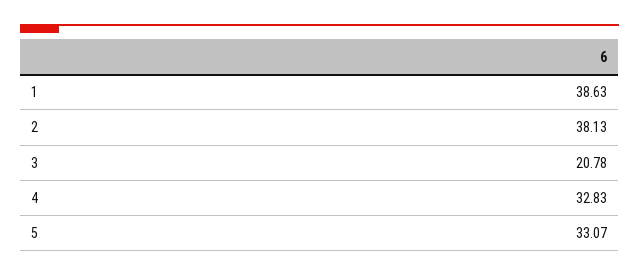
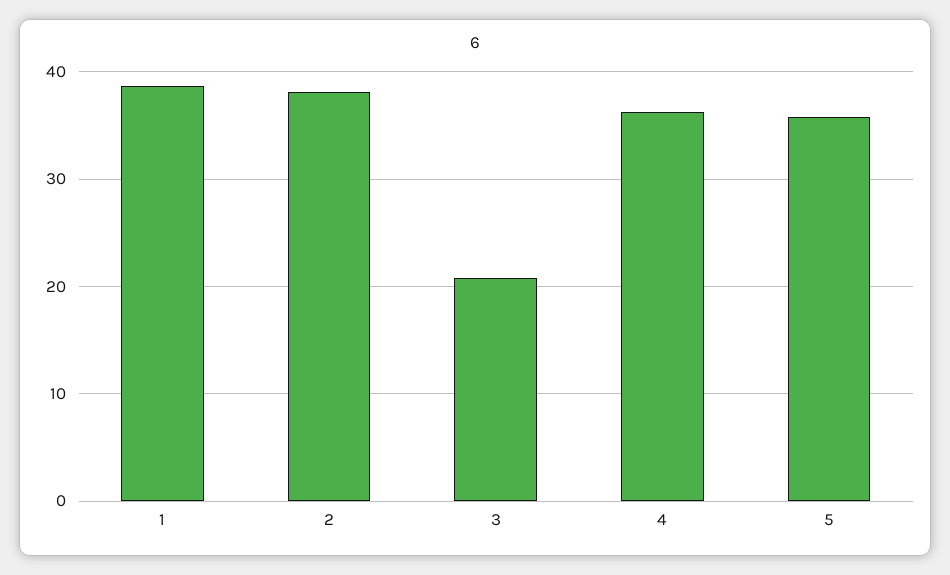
  {
    "1": 38.63,
    "2": 38.13,
    "3": 20.78,
-   "4": 32.83,
+   "4": 36,
-   "5": 33.07
+   "5": 36
  }

